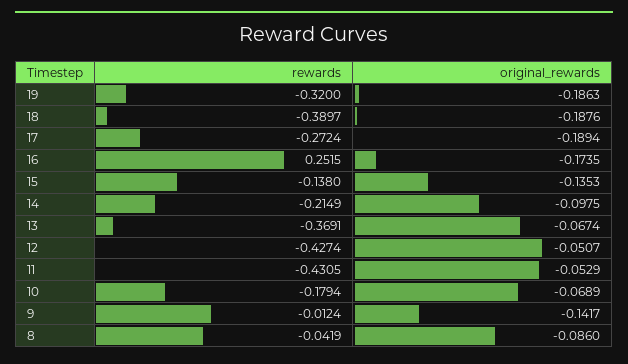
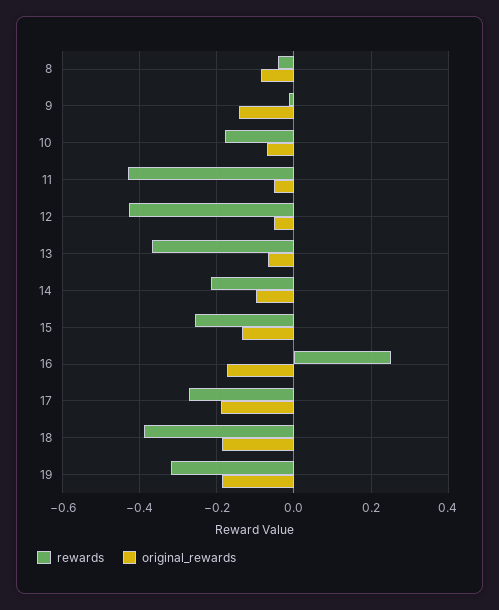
  {
    "rewards": {
      "19": -0.32,
      "18": -0.3897,
      "17": -0.2724,
      "16": 0.2515,
-     "15": -0.138,
+     "15": -0.26,
      "14": -0.2149,
      "13": -0.3691,
      "12": -0.4274,
      "11": -0.4305,
      "10": -0.1794,
      "9": -0.0124,
      "8": -0.0419
    },
    "original_rewards": {
      "19": -0.1863,
      "18": -0.1876,
      "17": -0.1894,
      "16": -0.1735,
      "15": -0.1353,
      "14": -0.0975,
      "13": -0.0674,
      "12": -0.0507,
      "11": -0.0529,
      "10": -0.0689,
      "9": -0.1417,
      "8": -0.086
    }
  }

